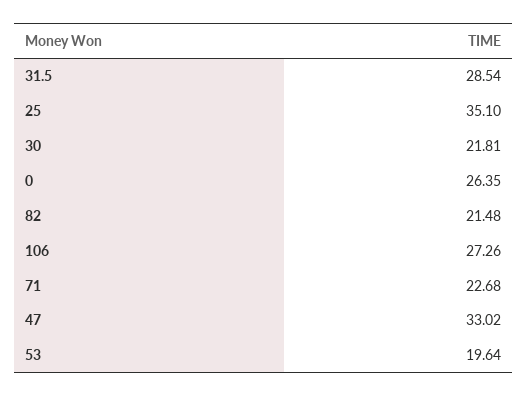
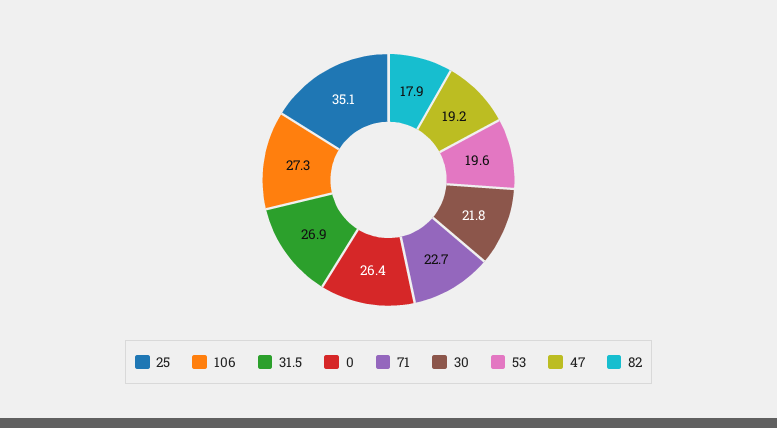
  {
-   "31.5": 28.54,
+   "31.5": 26.9,
    "25": 35.1,
    "30": 21.81,
    "0": 26.35,
-   "82": 21.48,
+   "82": 17.9,
    "106": 27.26,
    "71": 22.68,
-   "47": 33.02,
+   "47": 19.2,
    "53": 19.64
  }

